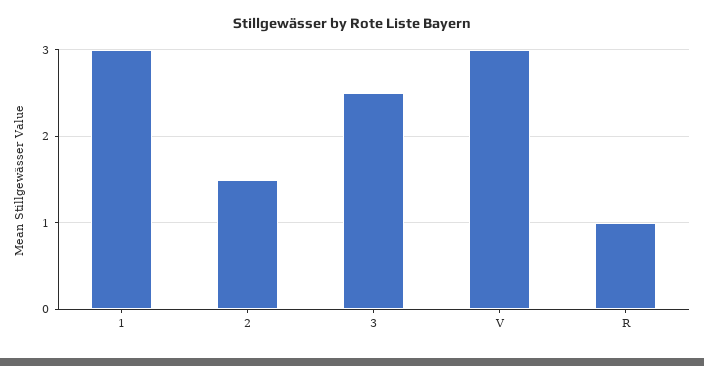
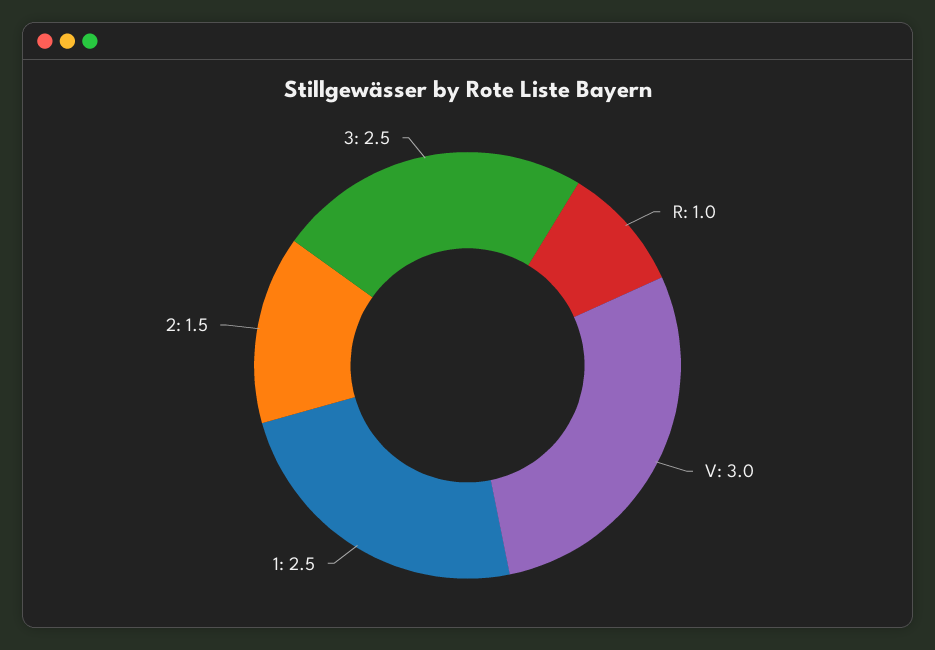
  {
-   "1": 3,
+   "1": 2.5,
    "2": 1.5,
    "3": 2.5,
    "V": 3,
    "R": 1
  }

